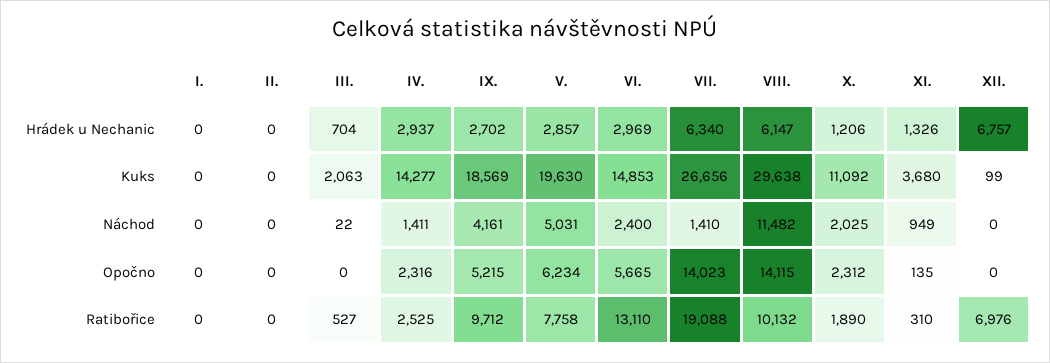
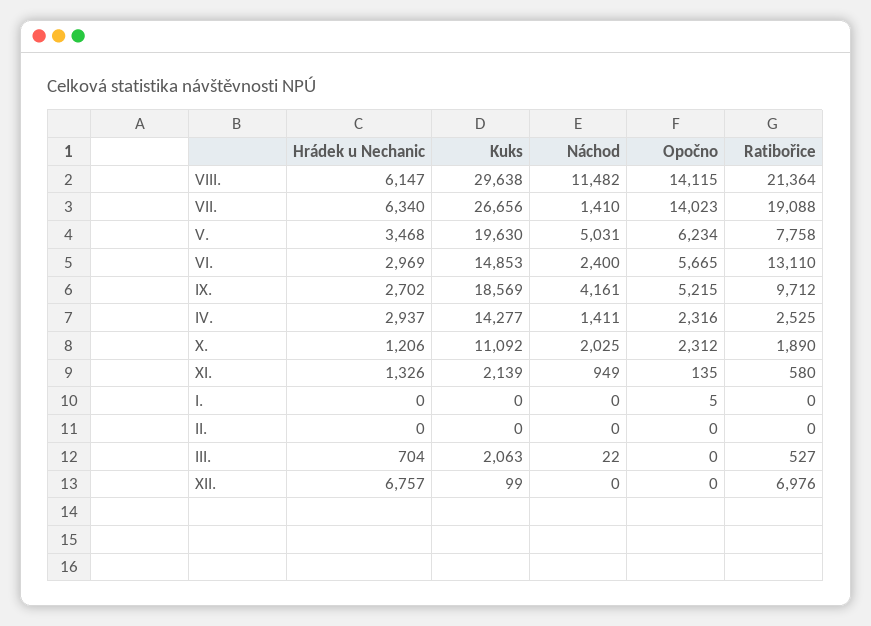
  {
    "I.": {
      "Hrádek u Nechanic": 0,
      "Kuks": 0,
      "Náchod": 0,
-     "Opočno": 0,
+     "Opočno": 5,
      "Ratibořice": 0
    },
    "II.": {
      "Hrádek u Nechanic": 0,
      "Kuks": 0,
      "Náchod": 0,
      "Opočno": 0,
      "Ratibořice": 0
    },
    "III.": {
      "Hrádek u Nechanic": 704,
      "Kuks": 2063,
      "Náchod": 22,
      "Opočno": 0,
      "Ratibořice": 527
    },
    "IV.": {
      "Hrádek u Nechanic": 2937,
      "Kuks": 14277,
      "Náchod": 1411,
      "Opočno": 2316,
      "Ratibořice": 2525
    },
    "IX.": {
      "Hrádek u Nechanic": 2702,
      "Kuks": 18569,
      "Náchod": 4161,
      "Opočno": 5215,
      "Ratibořice": 9712
    },
    "V.": {
-     "Hrádek u Nechanic": 2857,
+     "Hrádek u Nechanic": 3468,
      "Kuks": 19630,
      "Náchod": 5031,
      "Opočno": 6234,
      "Ratibořice": 7758
    },
    "VI.": {
      "Hrádek u Nechanic": 2969,
      "Kuks": 14853,
      "Náchod": 2400,
      "Opočno": 5665,
      "Ratibořice": 13110
    },
    "VII.": {
      "Hrádek u Nechanic": 6340,
      "Kuks": 26656,
      "Náchod": 1410,
      "Opočno": 14023,
      "Ratibořice": 19088
    },
    "VIII.": {
      "Hrádek u Nechanic": 6147,
      "Kuks": 29638,
      "Náchod": 11482,
      "Opočno": 14115,
-     "Ratibořice": 10132
+     "Ratibořice": 21364
    },
    "X.": {
      "Hrádek u Nechanic": 1206,
      "Kuks": 11092,
      "Náchod": 2025,
      "Opočno": 2312,
      "Ratibořice": 1890
    },
    "XI.": {
      "Hrádek u Nechanic": 1326,
-     "Kuks": 3680,
+     "Kuks": 2139,
      "Náchod": 949,
      "Opočno": 135,
-     "Ratibořice": 310
+     "Ratibořice": 580
    },
    "XII.": {
      "Hrádek u Nechanic": 6757,
      "Kuks": 99,
      "Náchod": 0,
      "Opočno": 0,
      "Ratibořice": 6976
    }
  }

